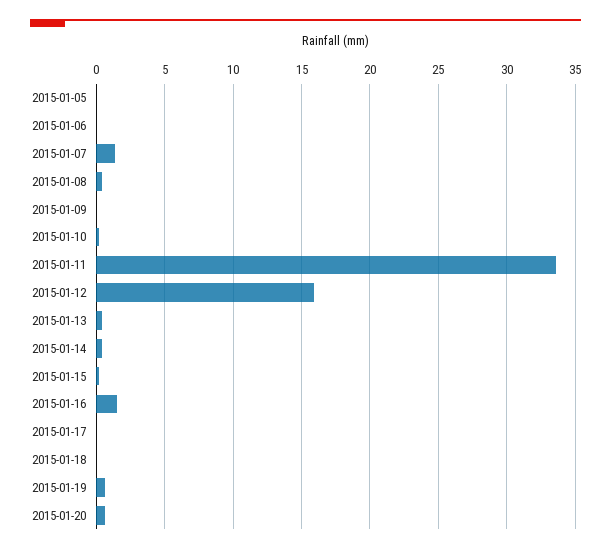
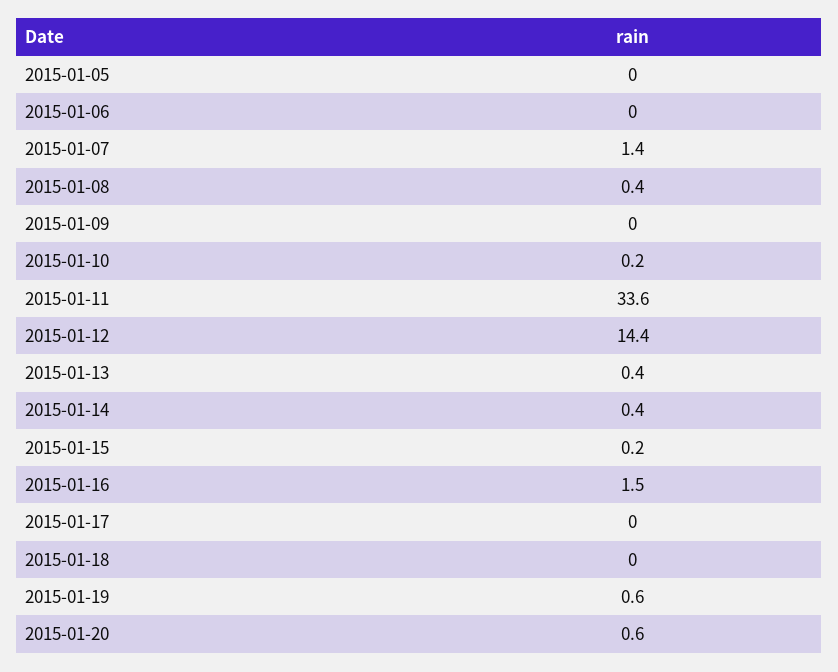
  {
    "2015-01-05": 0,
    "2015-01-06": 0,
    "2015-01-07": 1.4,
    "2015-01-08": 0.4,
    "2015-01-09": 0,
    "2015-01-10": 0.2,
    "2015-01-11": 33.6,
-   "2015-01-12": 16,
+   "2015-01-12": 14.4,
    "2015-01-13": 0.4,
    "2015-01-14": 0.4,
    "2015-01-15": 0.2,
    "2015-01-16": 1.5,
    "2015-01-17": 0,
    "2015-01-18": 0,
    "2015-01-19": 0.6,
    "2015-01-20": 0.6
  }

